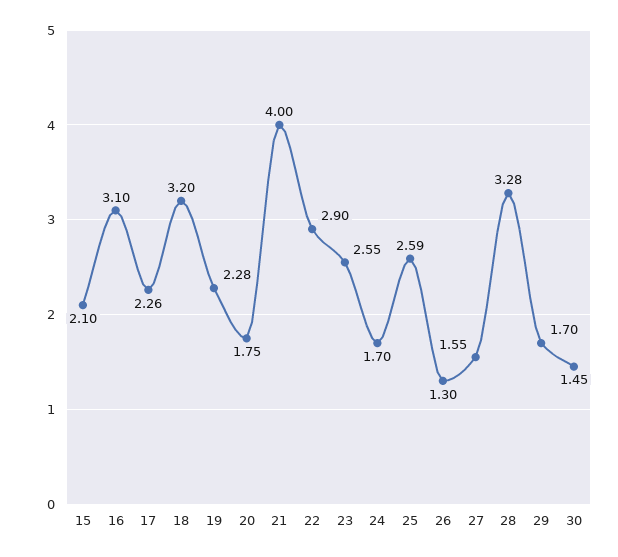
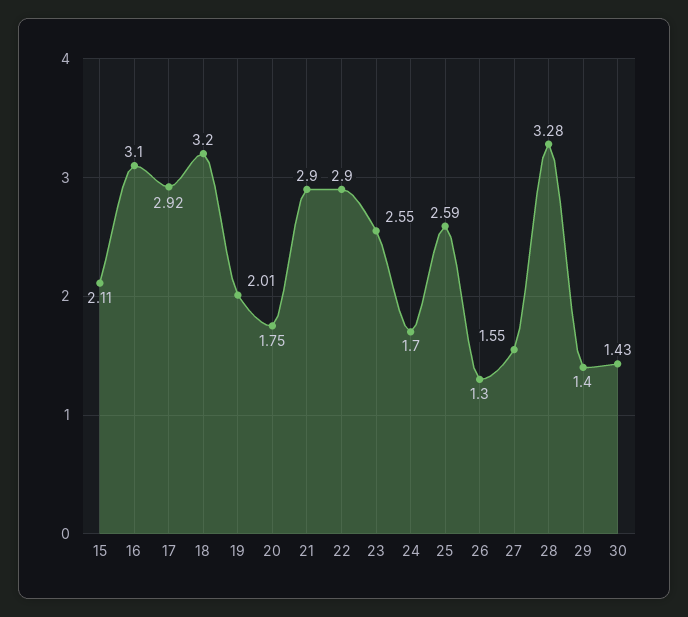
  {
-   "15": 2.1,
+   "15": 2.11,
    "16": 3.1,
-   "17": 2.26,
+   "17": 2.92,
    "18": 3.2,
-   "19": 2.28,
+   "19": 2.01,
    "20": 1.75,
-   "21": 4,
+   "21": 2.9,
    "22": 2.9,
    "23": 2.55,
    "24": 1.7,
    "25": 2.59,
    "26": 1.3,
    "27": 1.55,
    "28": 3.28,
-   "29": 1.7,
+   "29": 1.4,
-   "30": 1.45
+   "30": 1.43
  }

